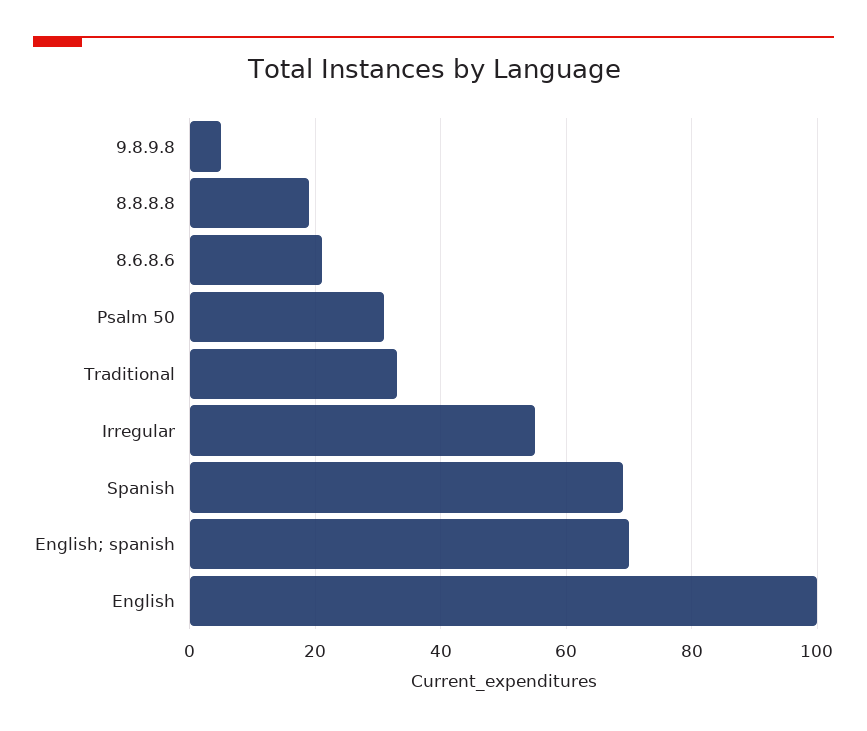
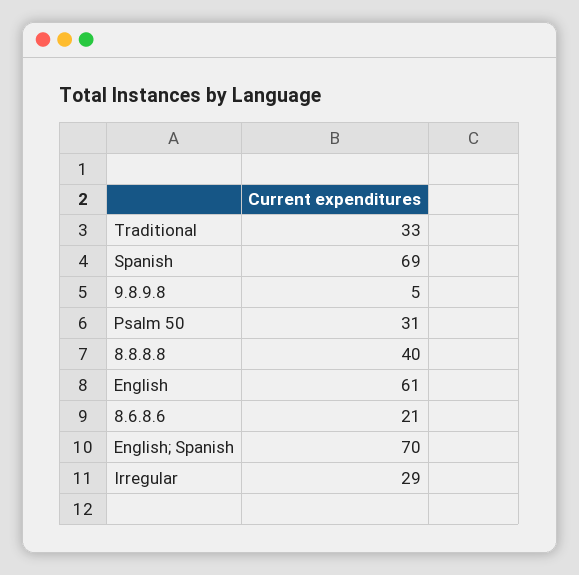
  {
    "9.8.9.8": 5,
-   "8.8.8.8": 20,
+   "8.8.8.8": 40,
    "8.6.8.6": 21,
    "Psalm 50": 31,
    "Traditional": 33,
-   "Irregular": 55,
+   "Irregular": 29,
    "Spanish": 69,
    "English; spanish": 70,
-   "English": 100
+   "English": 61
  }

